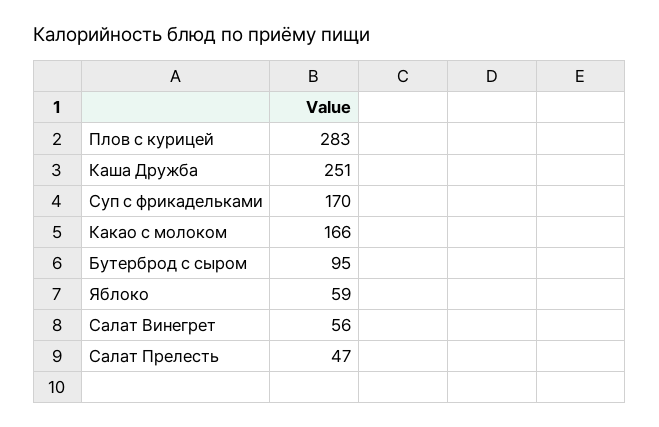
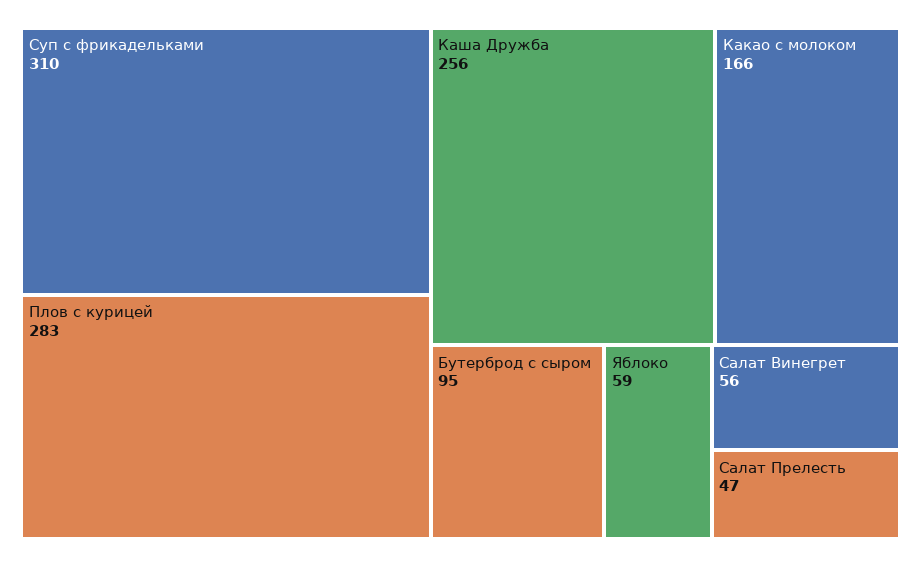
  {
    "Плов с курицей": 283,
-   "Каша Дружба": 251,
+   "Каша Дружба": 256,
-   "Суп с фрикадельками": 170,
+   "Суп с фрикадельками": 310,
    "Какао с молоком": 166,
    "Бутерброд с сыром": 95,
    "Яблоко": 59,
    "Салат Винегрет": 56,
    "Салат Прелесть": 47
  }

